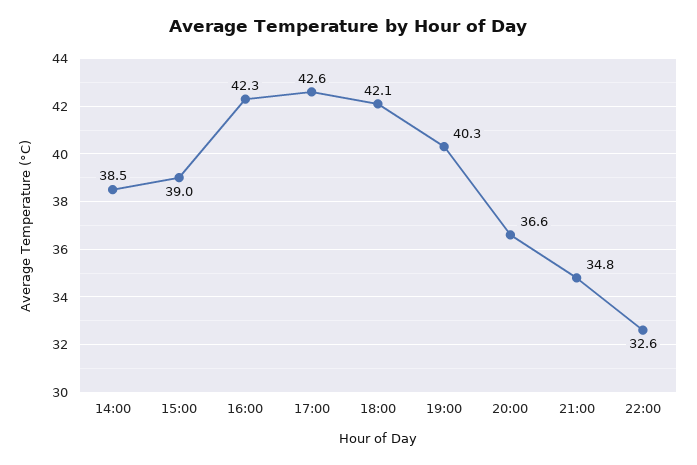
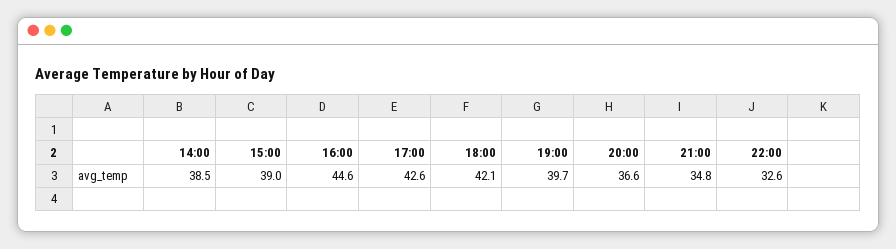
  {
    "14:00": 38.5,
    "15:00": 39,
-   "16:00": 42.3,
+   "16:00": 44.6,
    "17:00": 42.6,
    "18:00": 42.1,
-   "19:00": 40.3,
+   "19:00": 39.7,
    "20:00": 36.6,
    "21:00": 34.8,
    "22:00": 32.6
  }

